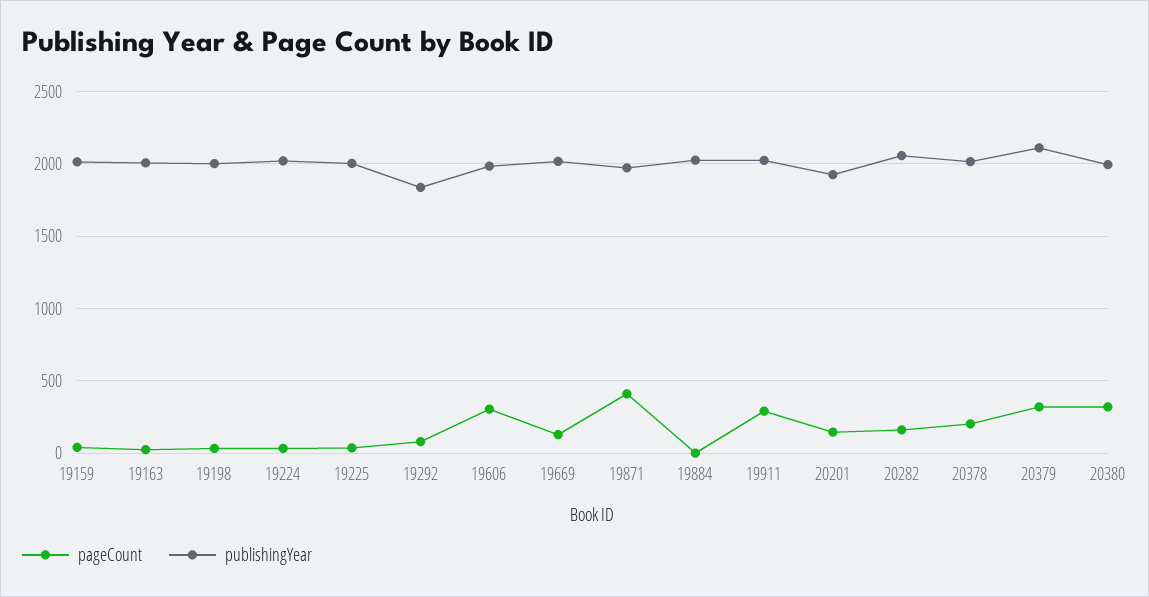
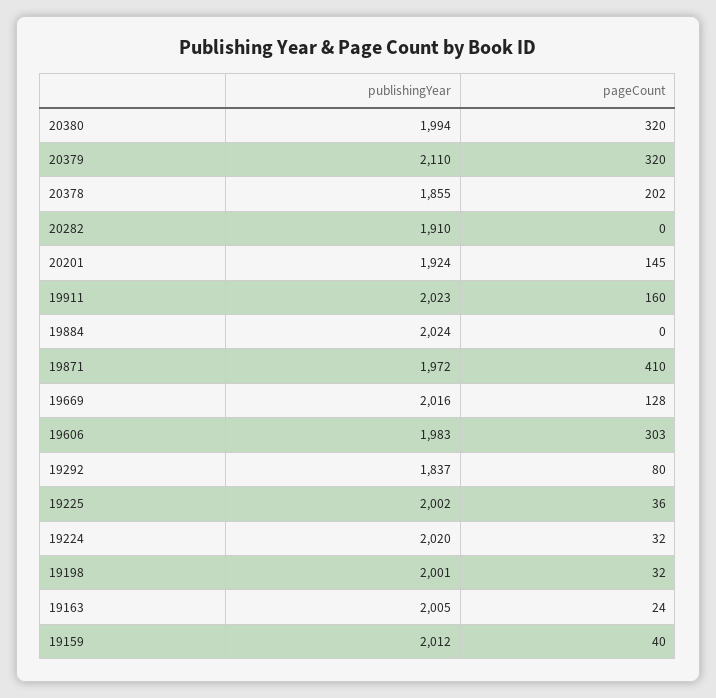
  {
    "pageCount": {
      "19159": 40,
      "19163": 24,
      "19198": 32,
      "19224": 32,
      "19225": 36,
      "19292": 80,
      "19606": 303,
      "19669": 128,
      "19871": 410,
      "19884": 0,
-     "19911": 300,
+     "19911": 160,
      "20201": 145,
-     "20282": 150,
+     "20282": 0,
      "20378": 202,
      "20379": 320,
      "20380": 320
    },
    "publishingYear": {
      "19159": 2012,
      "19163": 2005,
      "19198": 2001,
      "19224": 2020,
      "19225": 2002,
      "19292": 1837,
      "19606": 1983,
      "19669": 2016,
      "19871": 1972,
      "19884": 2024,
      "19911": 2023,
      "20201": 1924,
-     "20282": 2050,
+     "20282": 1910,
-     "20378": 2000,
+     "20378": 1855,
      "20379": 2110,
      "20380": 1994
    }
  }

